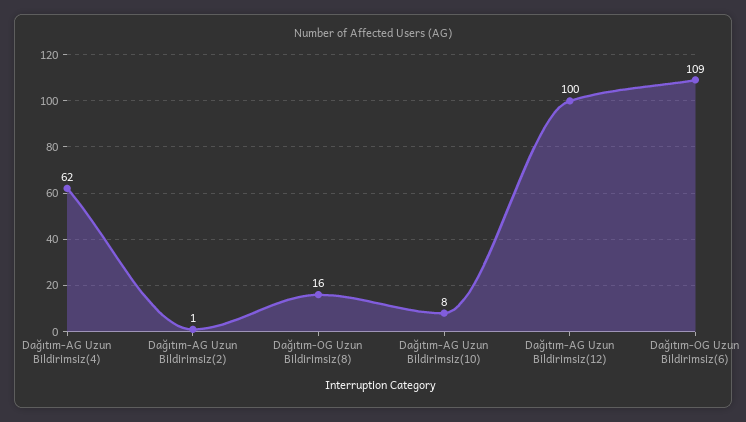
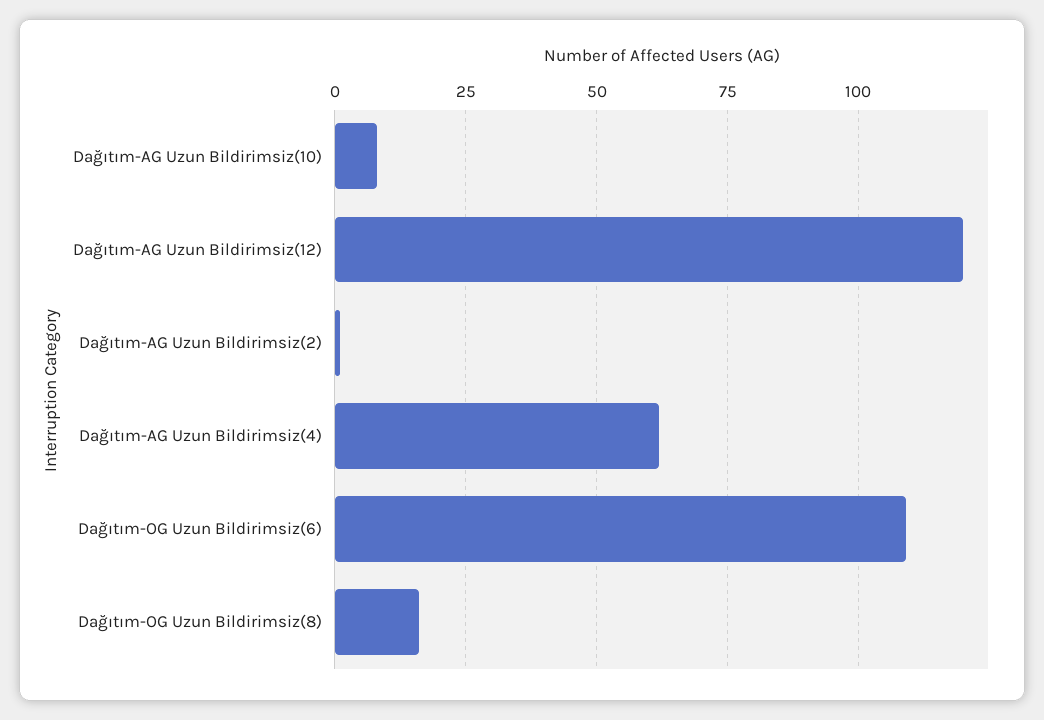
  {
    "Dağıtım-AG Uzun Bildirimsiz(4)": 62,
    "Dağıtım-AG Uzun Bildirimsiz(2)": 1,
    "Dağıtım-OG Uzun Bildirimsiz(8)": 16,
    "Dağıtım-AG Uzun Bildirimsiz(10)": 8,
-   "Dağıtım-AG Uzun Bildirimsiz(12)": 100,
+   "Dağıtım-AG Uzun Bildirimsiz(12)": 120,
    "Dağıtım-OG Uzun Bildirimsiz(6)": 109
  }

